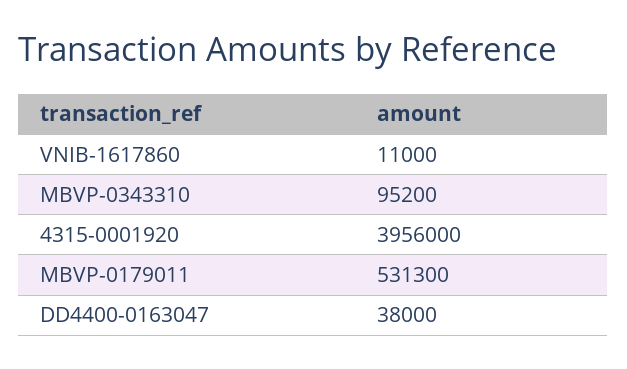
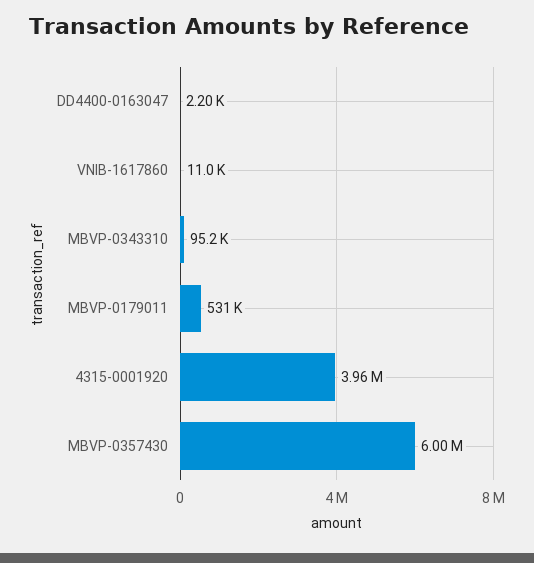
  {
    "VNIB-1617860": 11000,
    "MBVP-0343310": 95200,
    "4315-0001920": 3956000,
    "MBVP-0179011": 531300,
-   "DD4400-0163047": 38000
+   "DD4400-0163047": 2200,
+   "MBVP-0357430": 6000000
  }

